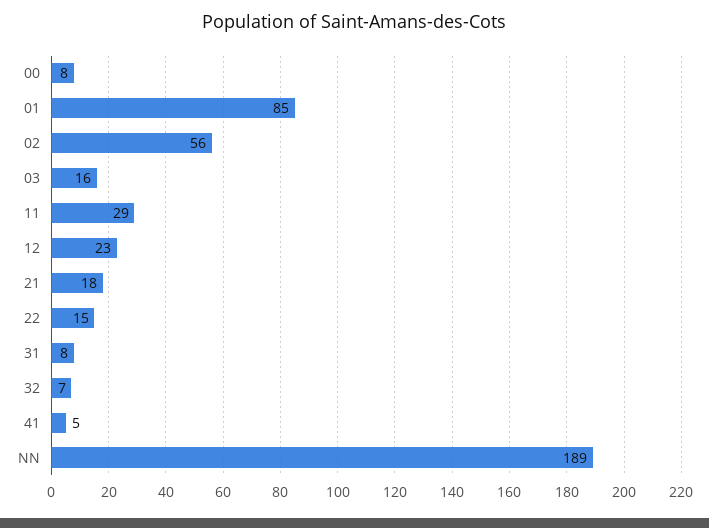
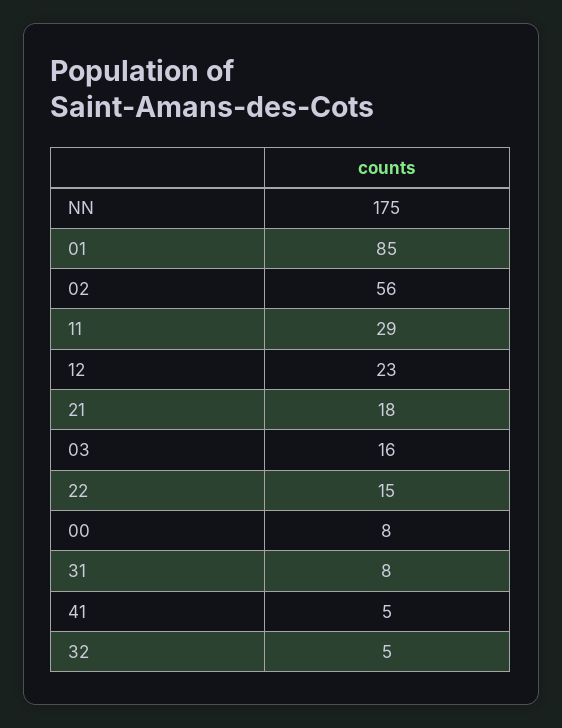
  {
    "00": 8,
    "01": 85,
    "02": 56,
    "03": 16,
    "11": 29,
    "12": 23,
    "21": 18,
    "22": 15,
    "31": 8,
-   "32": 7,
+   "32": 5,
    "41": 5,
-   "NN": 189
+   "NN": 175
  }

